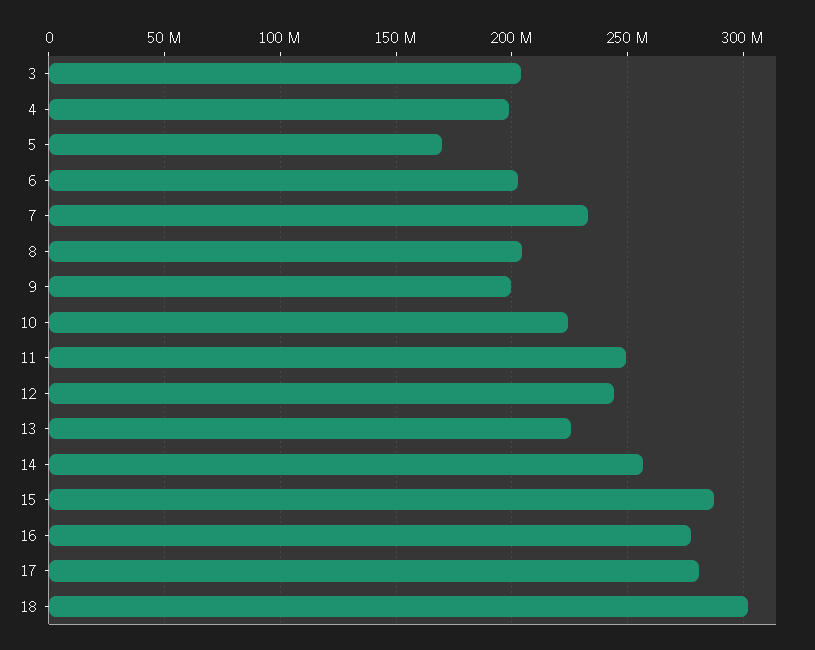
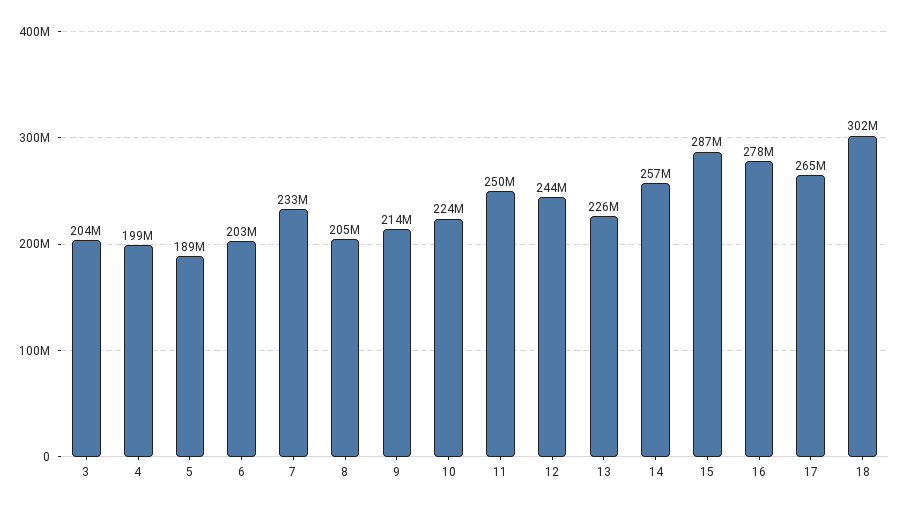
  {
    "3": 204000000,
    "4": 199000000,
-   "5": 170000000,
+   "5": 189000000,
    "6": 203000000,
    "7": 233000000,
    "8": 205000000,
-   "9": 200000000,
+   "9": 214000000,
    "10": 224000000,
    "11": 250000000,
    "12": 244000000,
    "13": 226000000,
    "14": 257000000,
    "15": 287000000,
    "16": 278000000,
-   "17": 280000000,
+   "17": 265000000,
    "18": 302000000
  }

